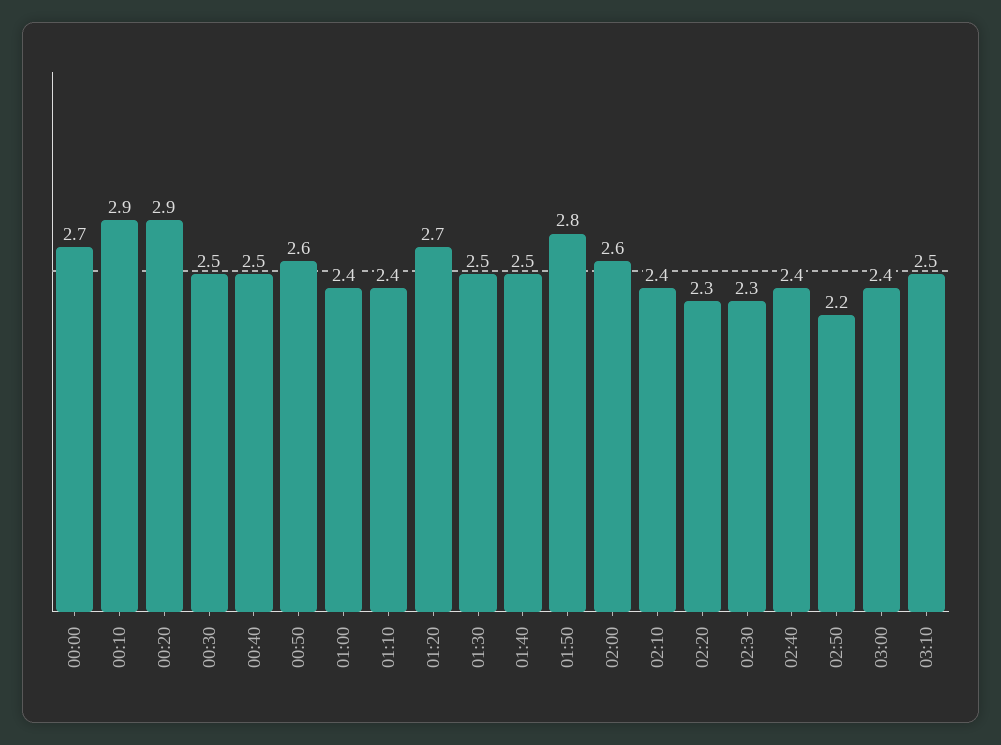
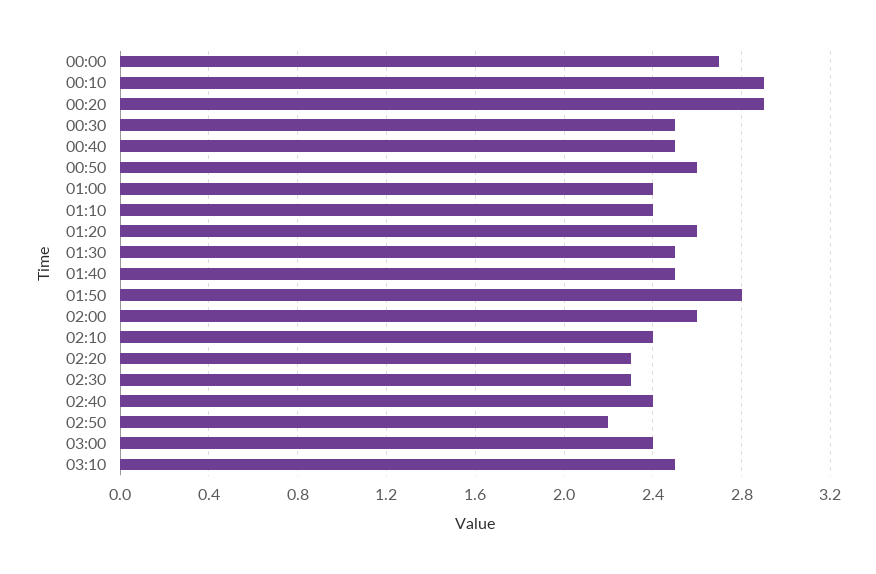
  {
    "00:00": 2.7,
    "00:10": 2.9,
    "00:20": 2.9,
    "00:30": 2.5,
    "00:40": 2.5,
    "00:50": 2.6,
    "01:00": 2.4,
    "01:10": 2.4,
-   "01:20": 2.7,
+   "01:20": 2.6,
    "01:30": 2.5,
    "01:40": 2.5,
    "01:50": 2.8,
    "02:00": 2.6,
    "02:10": 2.4,
    "02:20": 2.3,
    "02:30": 2.3,
    "02:40": 2.4,
    "02:50": 2.2,
    "03:00": 2.4,
    "03:10": 2.5
  }

